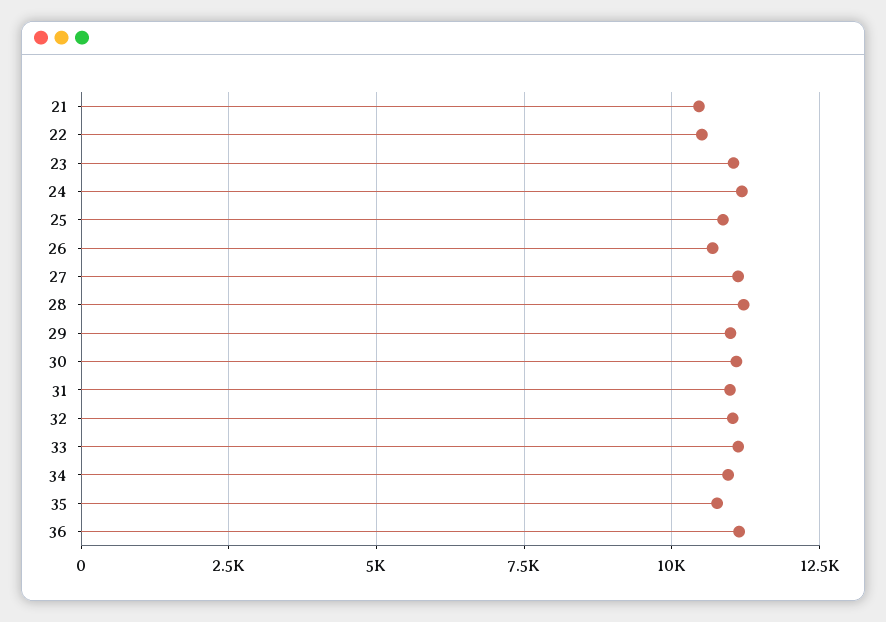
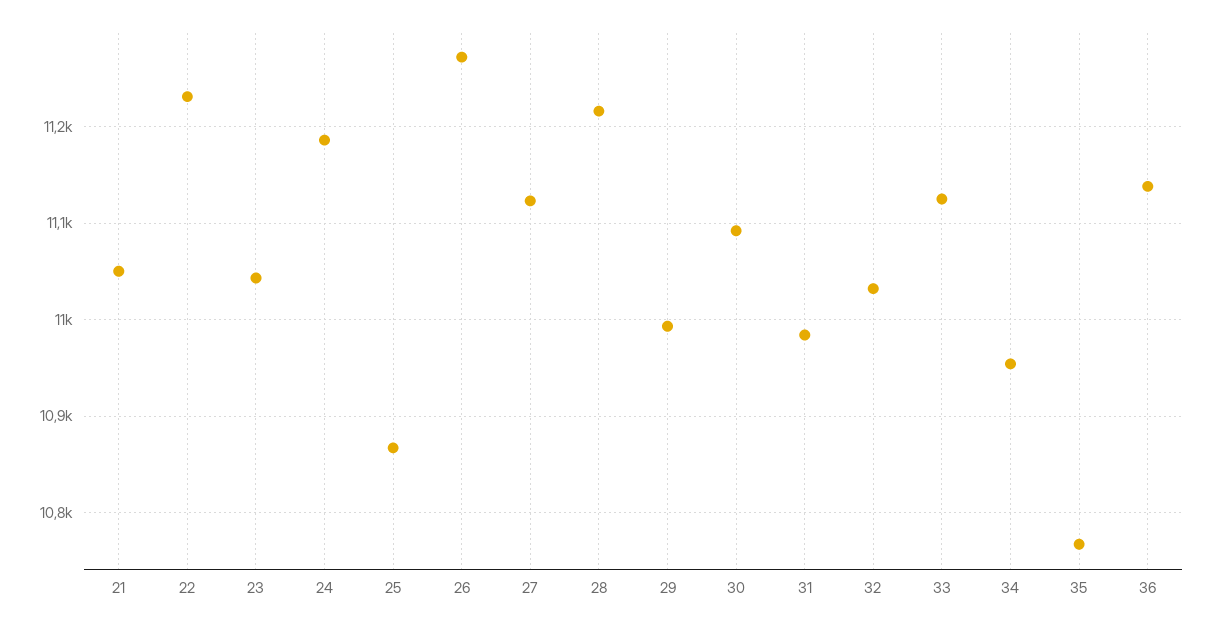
  {
-   "21": 10500,
+   "21": 11050,
-   "22": 10500,
+   "22": 11230,
    "23": 11040,
    "24": 11190,
    "25": 10870,
-   "26": 10750,
+   "26": 11270,
    "27": 11120,
    "28": 11220,
    "29": 10990,
    "30": 11090,
    "31": 10980,
    "32": 11030,
    "33": 11130,
    "34": 10950,
    "35": 10770,
    "36": 11140
  }

